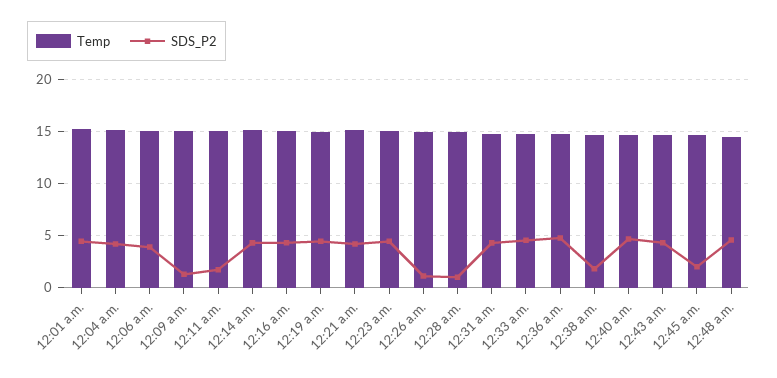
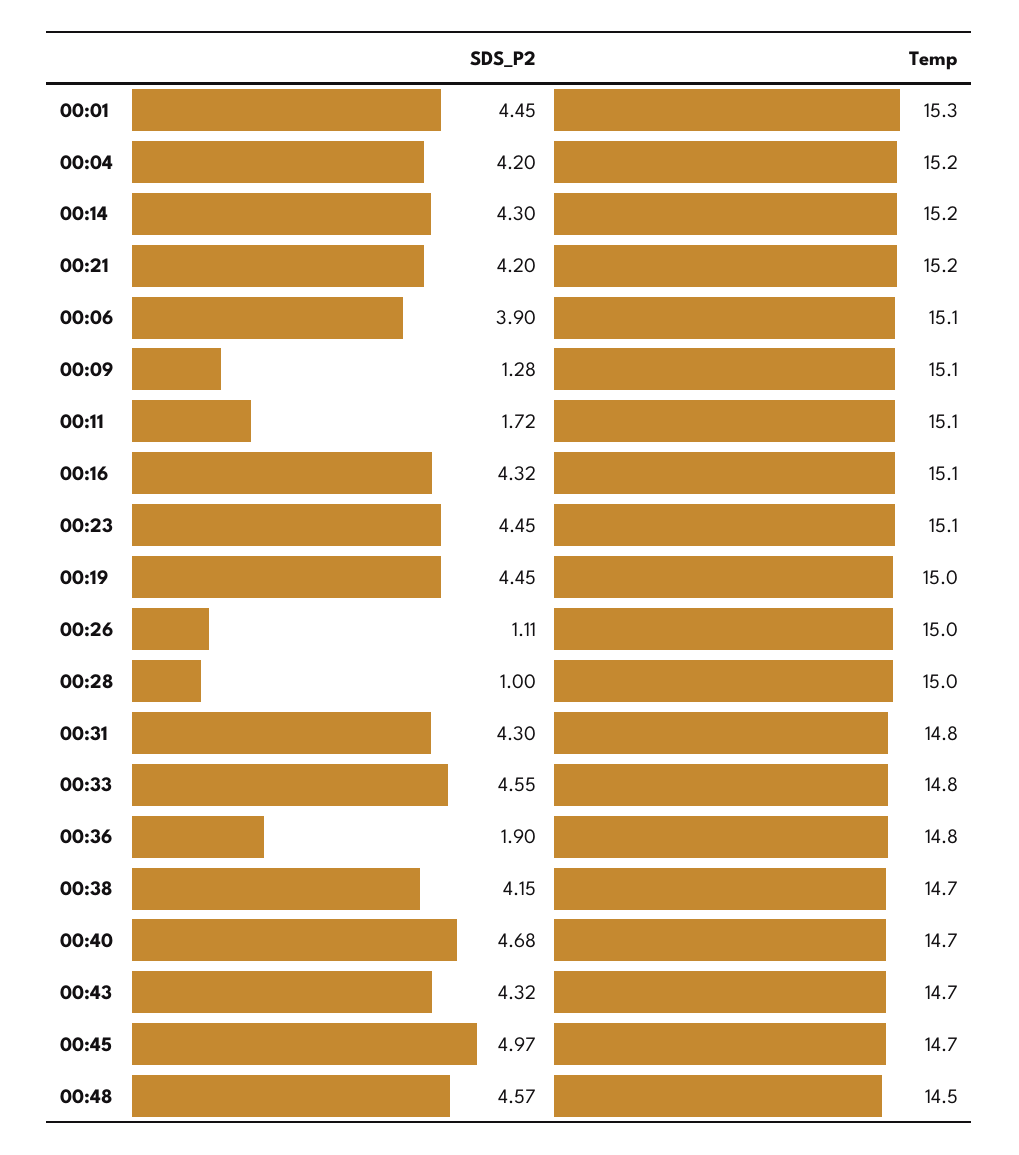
  {
    "Temp": {
      "12:01 a.m.": 15.3,
      "12:04 a.m.": 15.2,
      "12:06 a.m.": 15.1,
      "12:09 a.m.": 15.1,
      "12:11 a.m.": 15.1,
      "12:14 a.m.": 15.2,
      "12:16 a.m.": 15.1,
      "12:19 a.m.": 15,
      "12:21 a.m.": 15.2,
      "12:23 a.m.": 15.1,
      "12:26 a.m.": 15,
      "12:28 a.m.": 15,
      "12:31 a.m.": 14.8,
      "12:33 a.m.": 14.8,
      "12:36 a.m.": 14.8,
      "12:38 a.m.": 14.7,
      "12:40 a.m.": 14.7,
      "12:43 a.m.": 14.7,
      "12:45 a.m.": 14.7,
      "12:48 a.m.": 14.5
    },
    "SDS_P2": {
      "12:01 a.m.": 4.45,
      "12:04 a.m.": 4.2,
      "12:06 a.m.": 3.9,
      "12:09 a.m.": 1.28,
      "12:11 a.m.": 1.72,
      "12:14 a.m.": 4.3,
      "12:16 a.m.": 4.32,
      "12:19 a.m.": 4.45,
      "12:21 a.m.": 4.2,
      "12:23 a.m.": 4.45,
      "12:26 a.m.": 1.11,
      "12:28 a.m.": 1,
      "12:31 a.m.": 4.3,
      "12:33 a.m.": 4.55,
-     "12:36 a.m.": 5,
+     "12:36 a.m.": 1.9,
-     "12:38 a.m.": 2,
+     "12:38 a.m.": 4.15,
      "12:40 a.m.": 4.68,
      "12:43 a.m.": 4.32,
-     "12:45 a.m.": 2,
+     "12:45 a.m.": 4.97,
      "12:48 a.m.": 4.57
    }
  }

